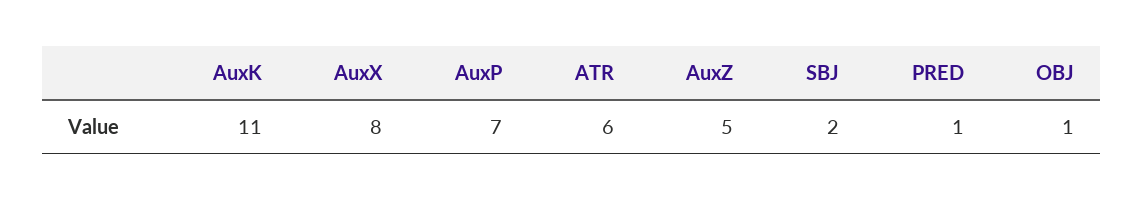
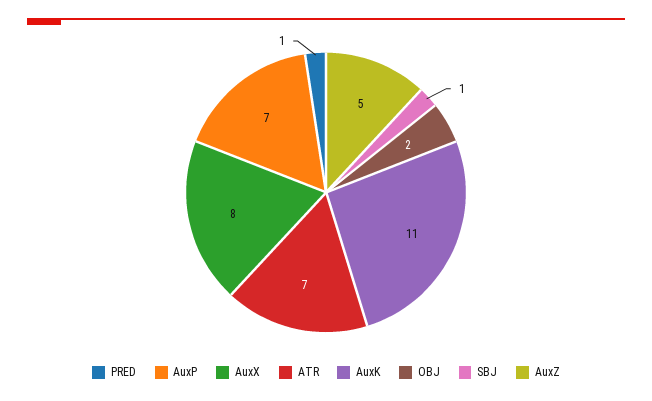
  {
    "AuxK": 11,
    "AuxX": 8,
    "AuxP": 7,
-   "ATR": 6,
+   "ATR": 7,
    "AuxZ": 5,
-   "SBJ": 2,
+   "SBJ": 1,
    "PRED": 1,
-   "OBJ": 1
+   "OBJ": 2
  }

